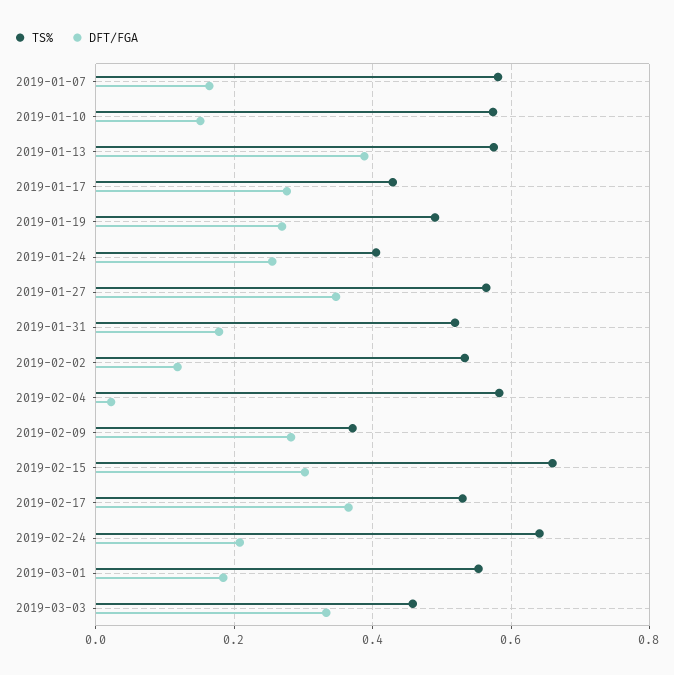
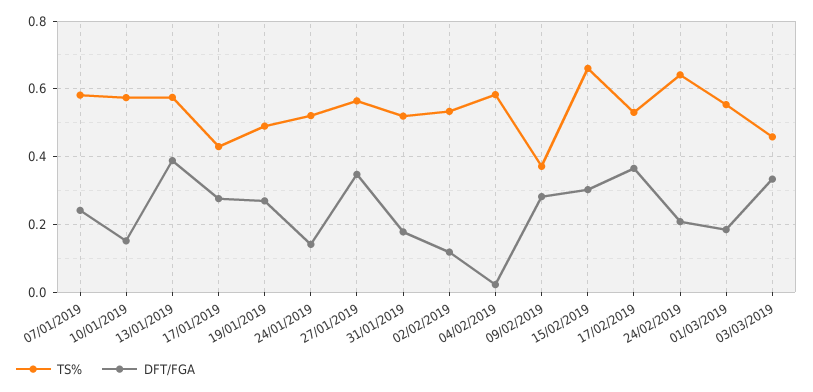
  {
    "TS%": {
      "2019-01-07": 0.58,
      "2019-01-10": 0.58,
      "2019-01-13": 0.58,
      "2019-01-17": 0.42,
      "2019-01-19": 0.5,
-     "2019-01-24": 0.4,
+     "2019-01-24": 0.52,
      "2019-01-27": 0.56,
      "2019-01-31": 0.52,
      "2019-02-02": 0.54,
      "2019-02-04": 0.58,
      "2019-02-09": 0.38,
      "2019-02-15": 0.66,
      "2019-02-17": 0.54,
      "2019-02-24": 0.64,
      "2019-03-01": 0.56,
      "2019-03-03": 0.46
    },
    "DFT/FGA": {
-     "2019-01-07": 0.16,
+     "2019-01-07": 0.24,
      "2019-01-10": 0.16,
      "2019-01-13": 0.38,
      "2019-01-17": 0.28,
      "2019-01-19": 0.26,
-     "2019-01-24": 0.26,
+     "2019-01-24": 0.14,
      "2019-01-27": 0.34,
      "2019-01-31": 0.18,
      "2019-02-02": 0.12,
      "2019-02-04": 0.02,
      "2019-02-09": 0.28,
      "2019-02-15": 0.3,
      "2019-02-17": 0.36,
      "2019-02-24": 0.2,
      "2019-03-01": 0.18,
      "2019-03-03": 0.34
    }
  }

